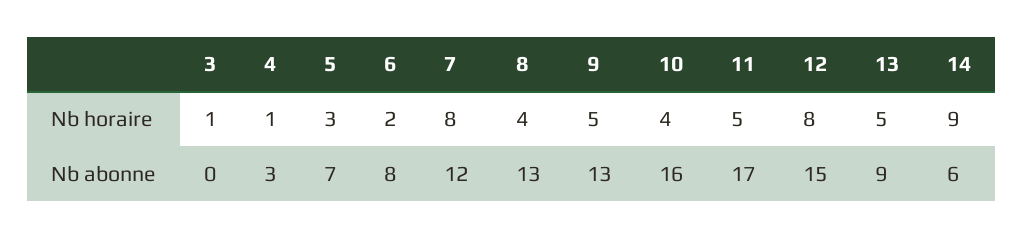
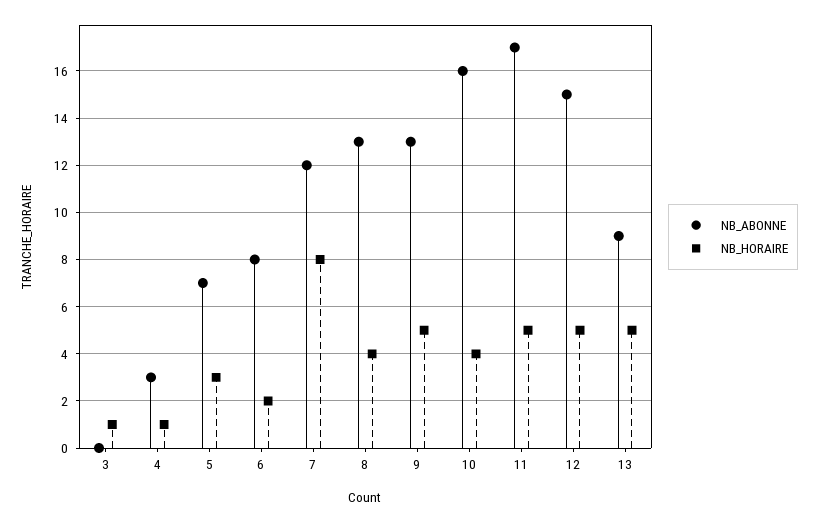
  {
    "Nb horaire": {
      "3": 1,
      "4": 1,
      "5": 3,
      "6": 2,
      "7": 8,
      "8": 4,
      "9": 5,
      "10": 4,
      "11": 5,
-     "12": 8,
+     "12": 5,
-     "13": 5,
+     "13": 5
-     "14": 9
    },
    "Nb abonne": {
      "3": 0,
      "4": 3,
      "5": 7,
      "6": 8,
      "7": 12,
      "8": 13,
      "9": 13,
      "10": 16,
      "11": 17,
      "12": 15,
-     "13": 9,
+     "13": 9
-     "14": 6
    }
  }

